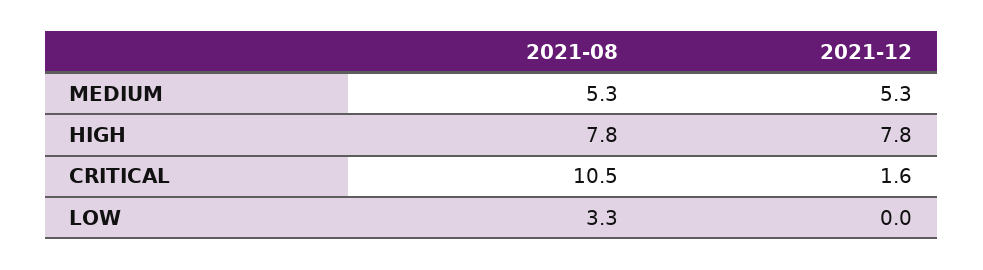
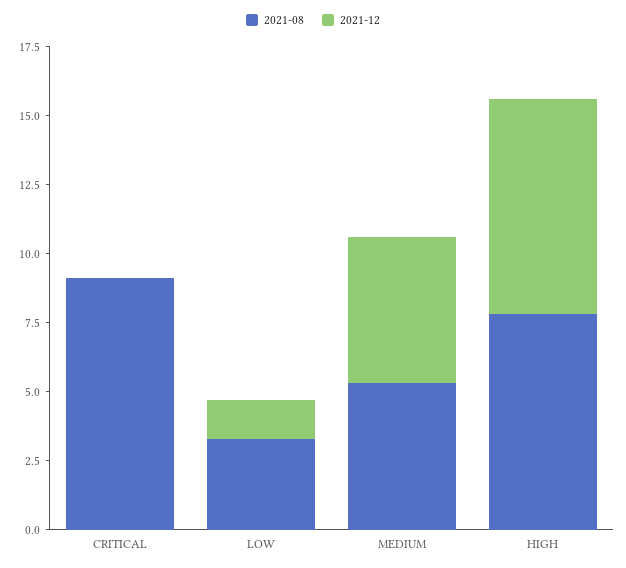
  {
    "2021-08": {
      "MEDIUM": 5.3,
      "HIGH": 7.8,
-     "CRITICAL": 10.5,
+     "CRITICAL": 9,
      "LOW": 3.3
    },
    "2021-12": {
      "MEDIUM": 5.3,
      "HIGH": 7.8,
-     "CRITICAL": 1.6,
+     "CRITICAL": 0,
-     "LOW": 0
+     "LOW": 1.5
    }
  }

